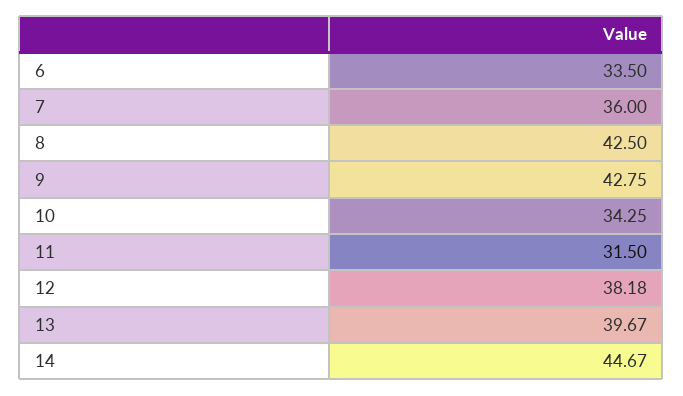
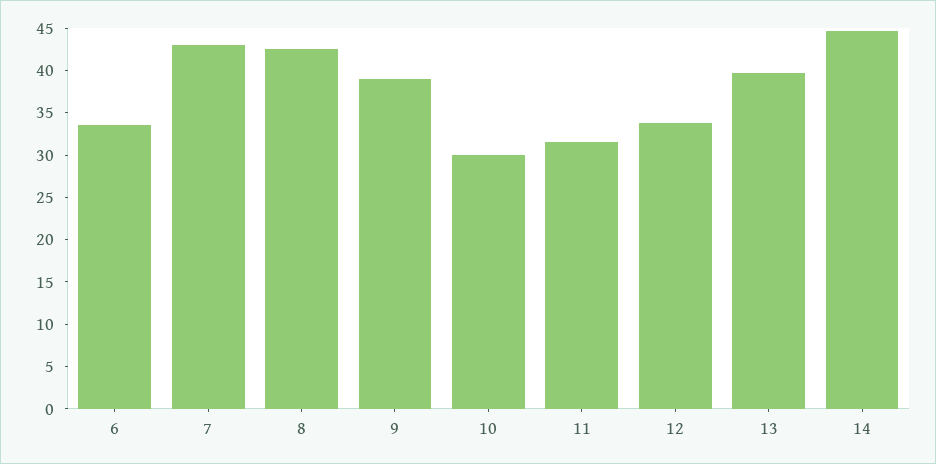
  {
    "6": 33.5,
-   "7": 36,
+   "7": 43,
    "8": 42.5,
-   "9": 42.75,
+   "9": 39,
-   "10": 34.25,
+   "10": 30,
    "11": 31.5,
-   "12": 38.18,
+   "12": 34,
    "13": 39.67,
    "14": 44.67
  }

